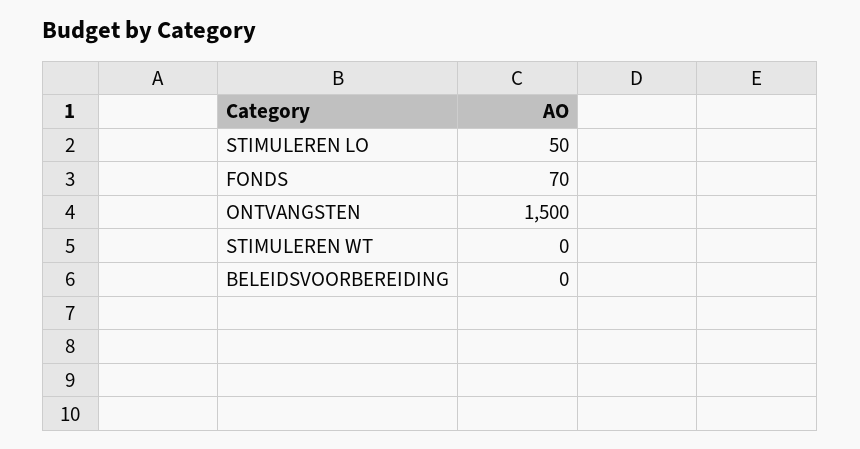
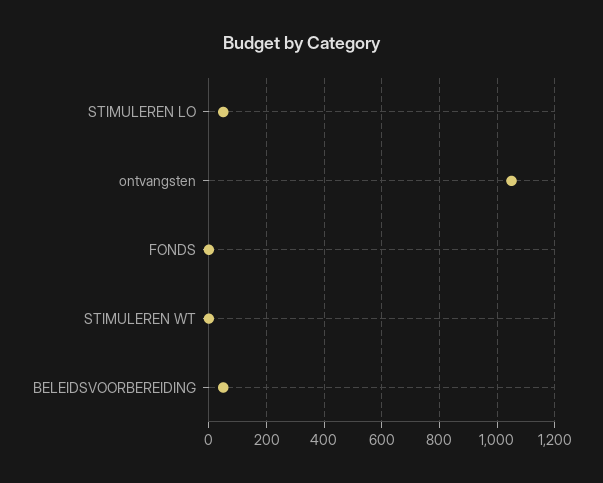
  {
    "STIMULEREN LO": 50,
-   "FONDS": 70,
+   "FONDS": 0,
-   "ONTVANGSTEN": 1500,
+   "ONTVANGSTEN": 1050,
    "STIMULEREN WT": 0,
-   "BELEIDSVOORBEREIDING": 0
+   "BELEIDSVOORBEREIDING": 50
  }

